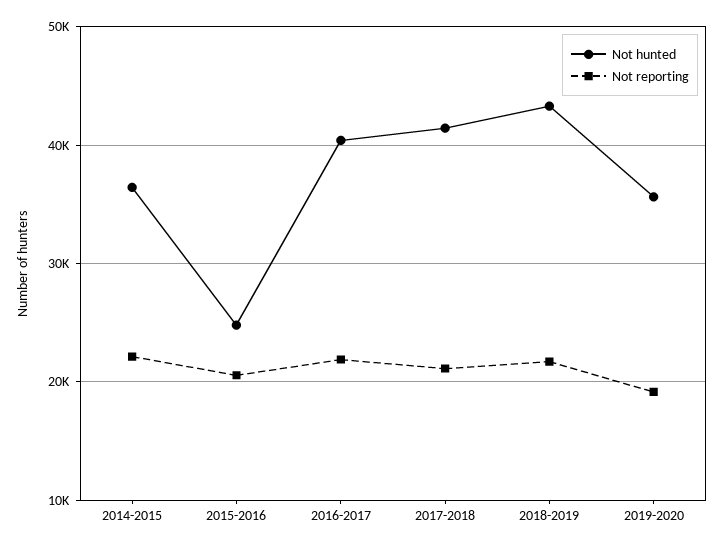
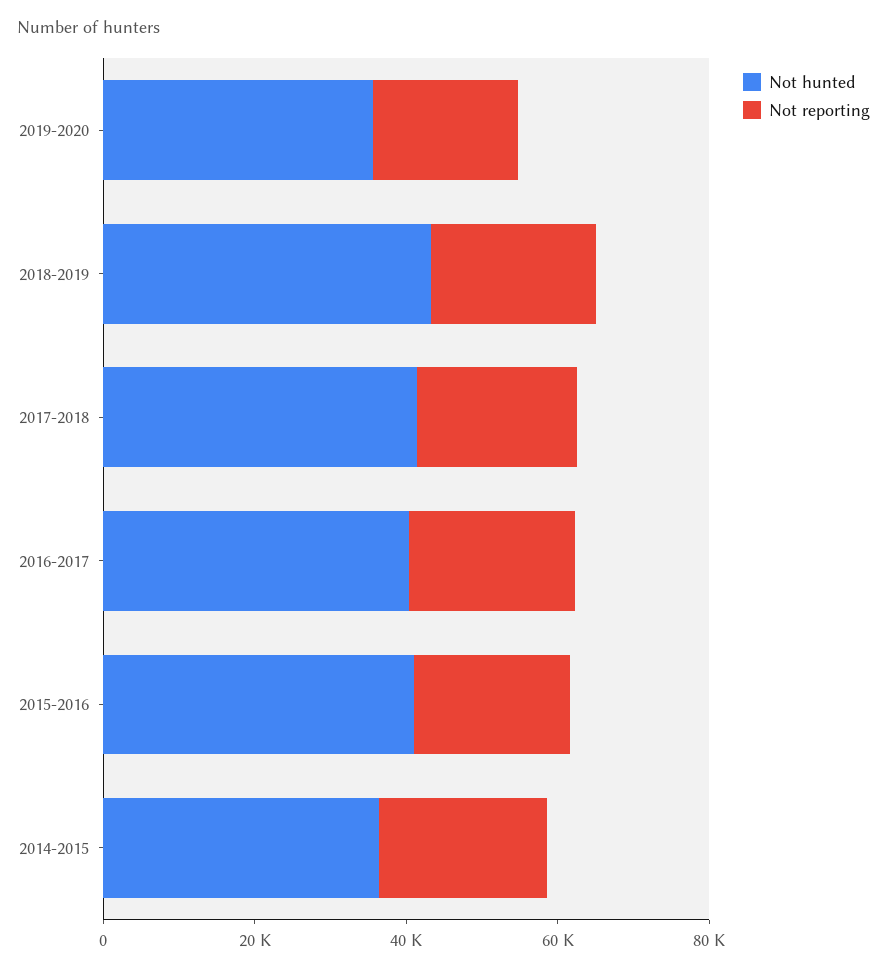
  {
    "Not hunted": {
      "2014-2015": 36000,
-     "2015-2016": 25000,
+     "2015-2016": 40000,
      "2016-2017": 40000,
      "2017-2018": 41000,
      "2018-2019": 43000,
      "2019-2020": 36000
    },
    "Not reporting": {
      "2014-2015": 22000,
      "2015-2016": 21000,
      "2016-2017": 22000,
      "2017-2018": 21000,
      "2018-2019": 22000,
      "2019-2020": 19000
    }
  }

